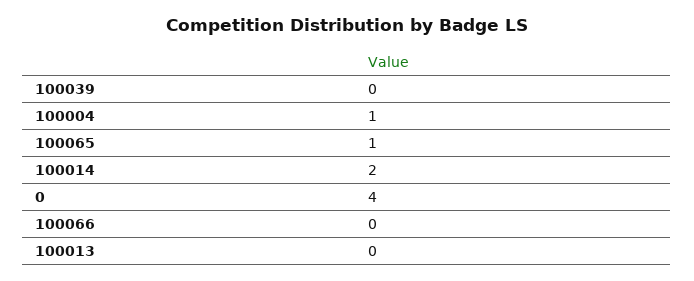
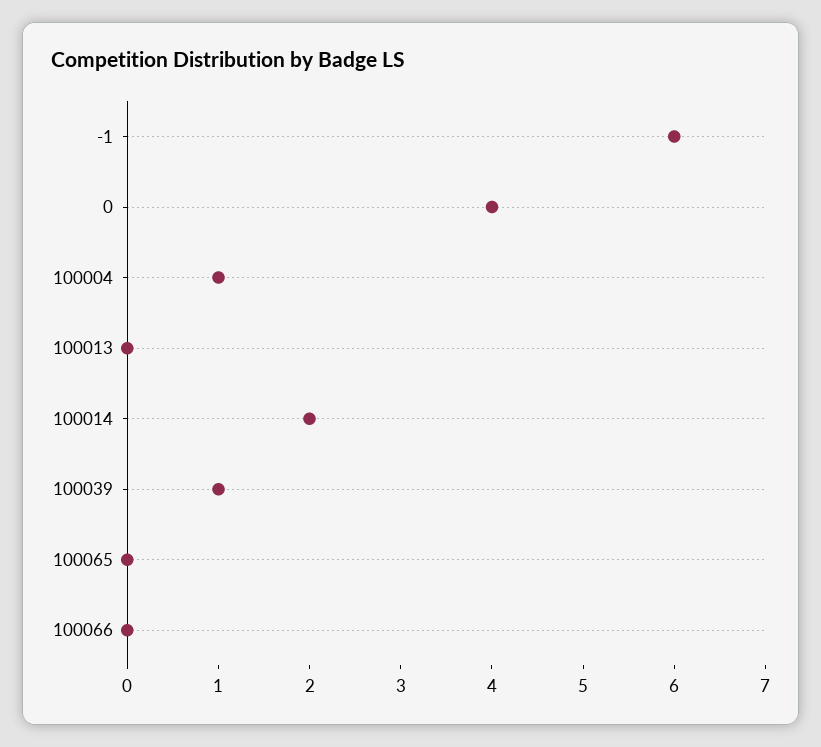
  {
-   "100039": 0,
+   "100039": 1,
    "100004": 1,
-   "100065": 1,
+   "100065": 0,
    "100014": 2,
    "0": 4,
    "100066": 0,
-   "100013": 0
+   "100013": 0,
+   "-1": 6
  }

